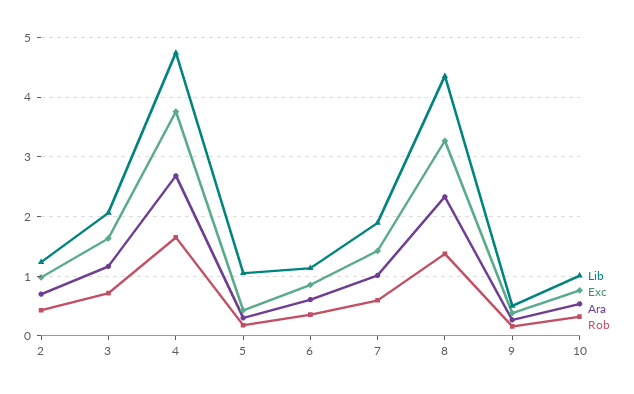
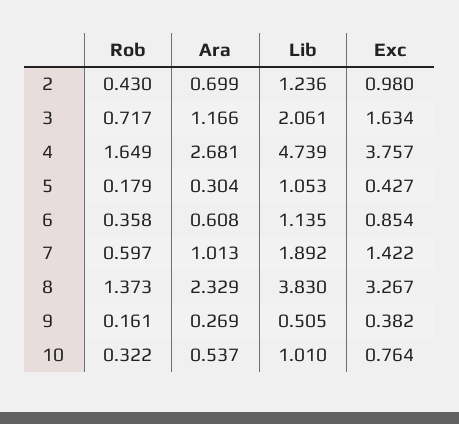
  {
    "Lib": {
      "2": 1.236,
      "3": 2.061,
      "4": 4.739,
      "5": 1.053,
      "6": 1.135,
      "7": 1.892,
-     "8": 4.4,
+     "8": 3.83,
      "9": 0.505,
      "10": 1.01
    },
    "Exc": {
      "2": 0.98,
      "3": 1.634,
      "4": 3.757,
      "5": 0.427,
      "6": 0.854,
      "7": 1.422,
      "8": 3.267,
      "9": 0.382,
      "10": 0.764
    },
    "Ara": {
      "2": 0.699,
      "3": 1.166,
      "4": 2.681,
      "5": 0.304,
      "6": 0.608,
      "7": 1.013,
      "8": 2.329,
      "9": 0.269,
      "10": 0.537
    },
    "Rob": {
      "2": 0.43,
      "3": 0.717,
      "4": 1.649,
      "5": 0.179,
      "6": 0.358,
      "7": 0.597,
      "8": 1.373,
      "9": 0.161,
      "10": 0.322
    }
  }

